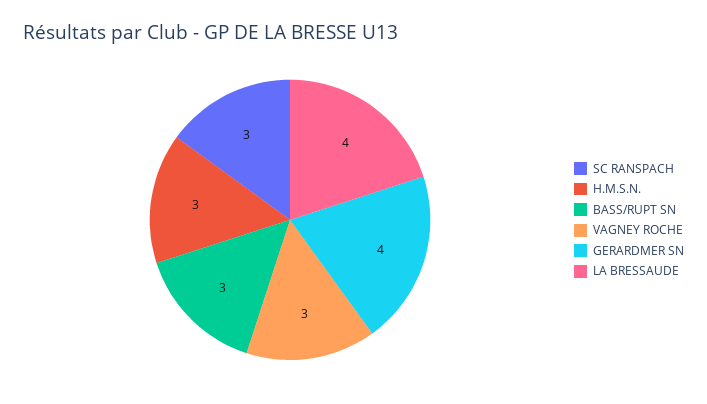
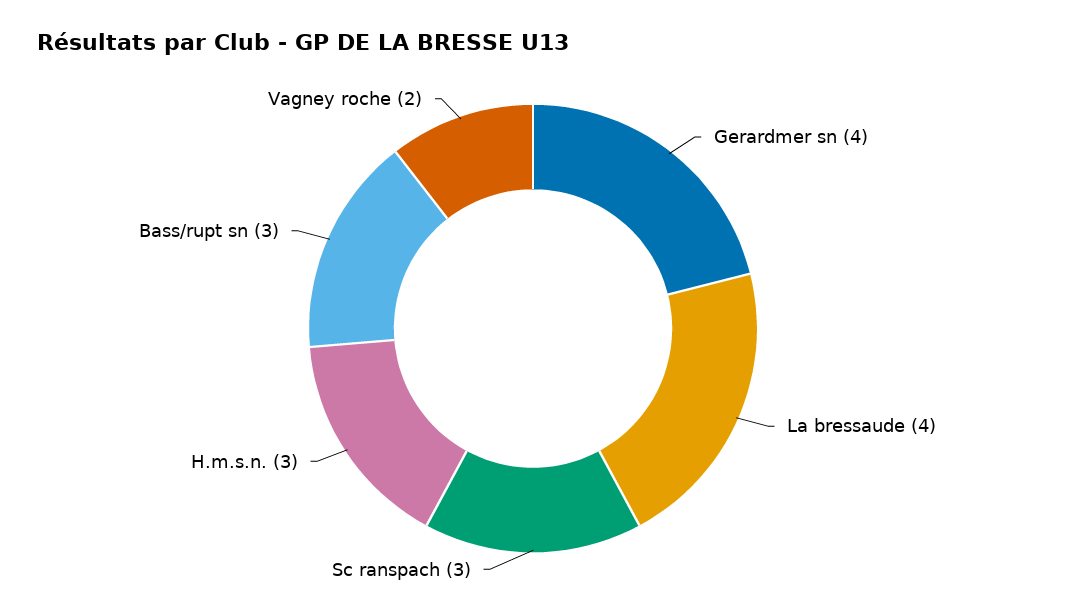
  {
    "SC RANSPACH": 3,
    "H.M.S.N.": 3,
    "BASS/RUPT SN": 3,
-   "VAGNEY ROCHE": 3,
+   "VAGNEY ROCHE": 2,
    "GERARDMER SN": 4,
    "LA BRESSAUDE": 4
  }

